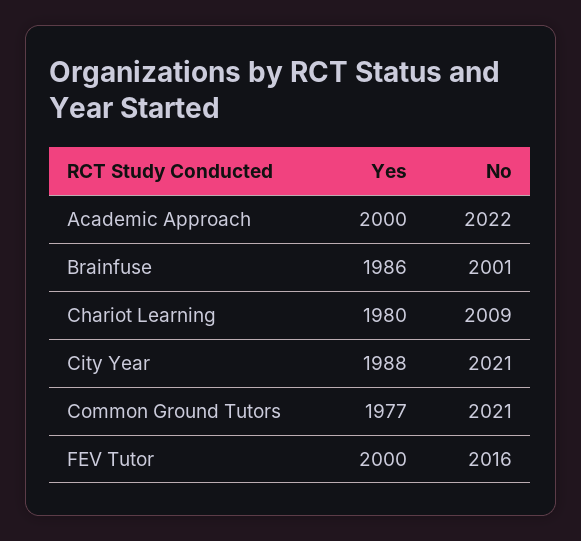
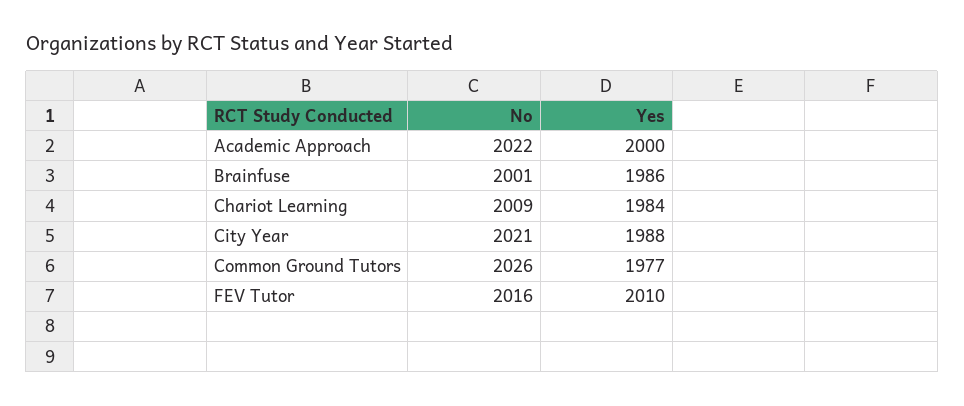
  {
    "Yes": {
      "Academic Approach": 2000,
      "Brainfuse": 1986,
-     "Chariot Learning": 1980,
+     "Chariot Learning": 1984,
      "City Year": 1988,
      "Common Ground Tutors": 1977,
-     "FEV Tutor": 2000
+     "FEV Tutor": 2010
    },
    "No": {
      "Academic Approach": 2022,
      "Brainfuse": 2001,
      "Chariot Learning": 2009,
      "City Year": 2021,
-     "Common Ground Tutors": 2021,
+     "Common Ground Tutors": 2026,
      "FEV Tutor": 2016
    }
  }

